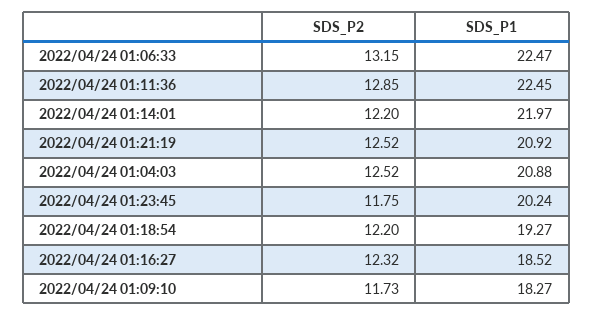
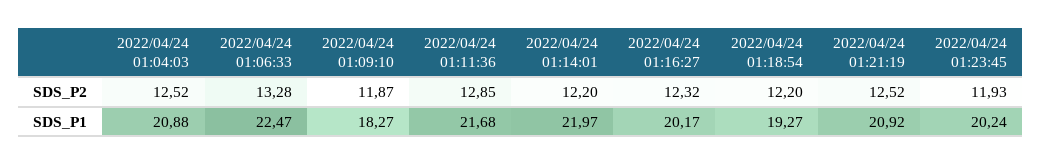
  {
    "SDS_P2": {
-     "2022/04/24 01:06:33": 13.15,
+     "2022/04/24 01:06:33": 13.28,
      "2022/04/24 01:11:36": 12.85,
      "2022/04/24 01:14:01": 12.2,
      "2022/04/24 01:21:19": 12.52,
      "2022/04/24 01:04:03": 12.52,
-     "2022/04/24 01:23:45": 11.75,
+     "2022/04/24 01:23:45": 11.93,
      "2022/04/24 01:18:54": 12.2,
      "2022/04/24 01:16:27": 12.32,
-     "2022/04/24 01:09:10": 11.73
+     "2022/04/24 01:09:10": 11.87
    },
    "SDS_P1": {
      "2022/04/24 01:06:33": 22.47,
-     "2022/04/24 01:11:36": 22.45,
+     "2022/04/24 01:11:36": 21.68,
      "2022/04/24 01:14:01": 21.97,
      "2022/04/24 01:21:19": 20.92,
      "2022/04/24 01:04:03": 20.88,
      "2022/04/24 01:23:45": 20.24,
      "2022/04/24 01:18:54": 19.27,
-     "2022/04/24 01:16:27": 18.52,
+     "2022/04/24 01:16:27": 20.17,
      "2022/04/24 01:09:10": 18.27
    }
  }

